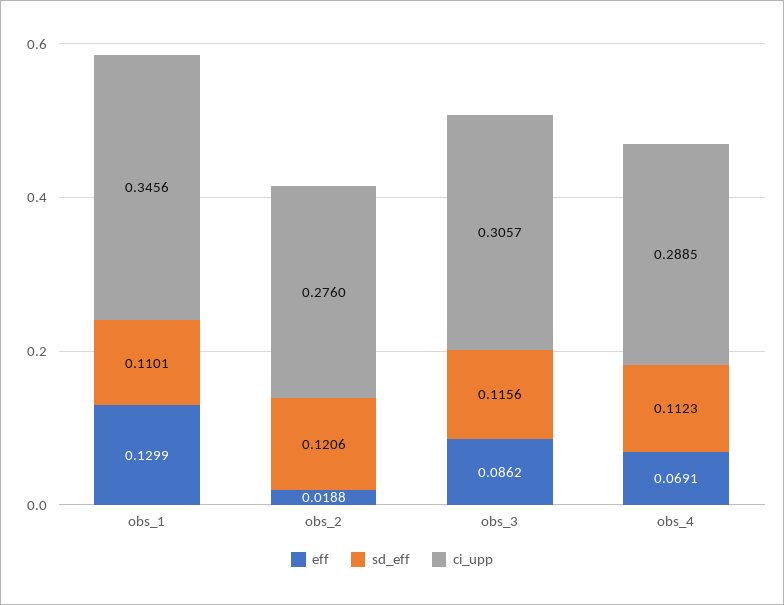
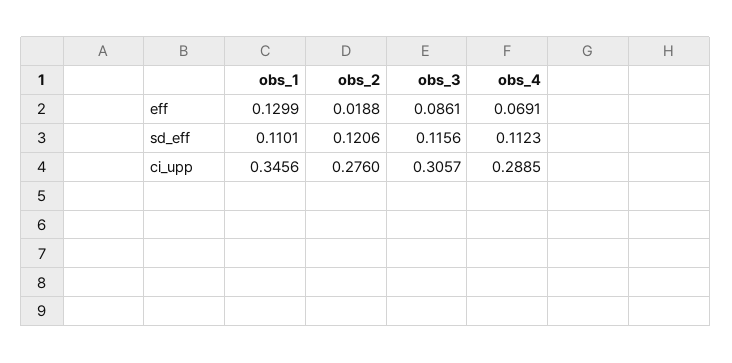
  {
    "eff": {
      "obs_1": 0.1299,
      "obs_2": 0.0188,
-     "obs_3": 0.0862,
+     "obs_3": 0.0861,
      "obs_4": 0.0691
    },
    "sd_eff": {
      "obs_1": 0.1101,
      "obs_2": 0.1206,
      "obs_3": 0.1156,
      "obs_4": 0.1123
    },
    "ci_upp": {
      "obs_1": 0.3456,
      "obs_2": 0.276,
      "obs_3": 0.3057,
      "obs_4": 0.2885
    }
  }

